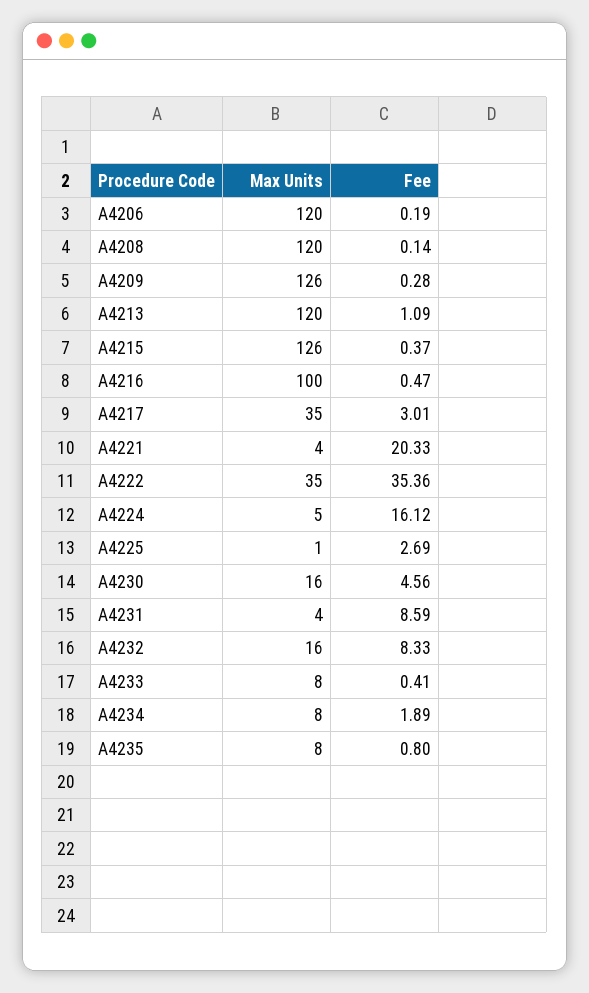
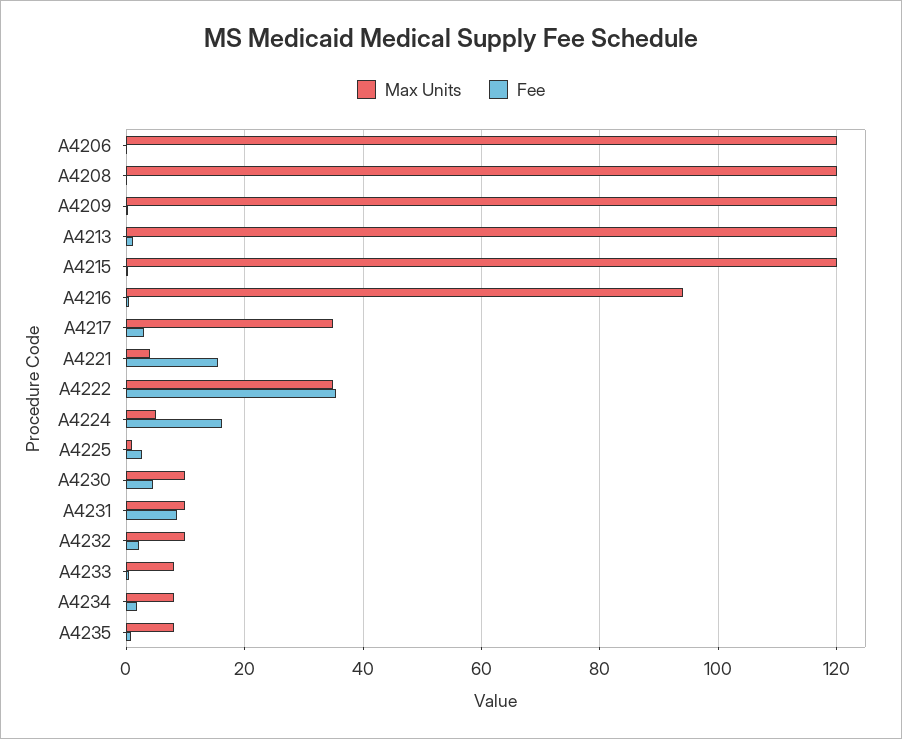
  {
    "Max Units": {
      "A4206": 120,
      "A4208": 120,
-     "A4209": 126,
+     "A4209": 120,
      "A4213": 120,
-     "A4215": 126,
+     "A4215": 120,
-     "A4216": 100,
+     "A4216": 94,
      "A4217": 35,
      "A4221": 4,
      "A4222": 35,
      "A4224": 5,
      "A4225": 1,
-     "A4230": 16,
+     "A4230": 10,
-     "A4231": 4,
+     "A4231": 10,
-     "A4232": 16,
+     "A4232": 10,
      "A4233": 8,
      "A4234": 8,
      "A4235": 8
    },
    "Fee": {
      "A4206": 0.19,
      "A4208": 0.14,
      "A4209": 0.28,
      "A4213": 1.09,
      "A4215": 0.37,
      "A4216": 0.47,
      "A4217": 3.01,
-     "A4221": 20.33,
+     "A4221": 16,
      "A4222": 35.36,
      "A4224": 16.12,
      "A4225": 2.69,
      "A4230": 4.56,
      "A4231": 8.59,
-     "A4232": 8.33,
+     "A4232": 2,
      "A4233": 0.41,
      "A4234": 1.89,
      "A4235": 0.8
    }
  }

